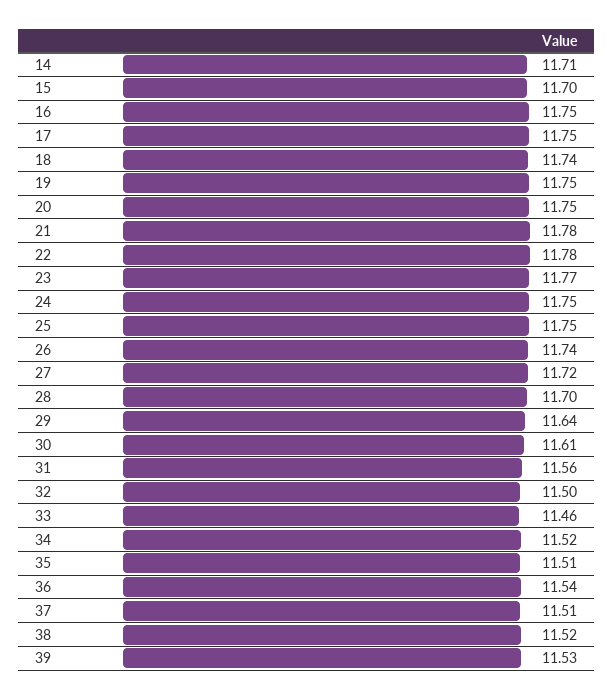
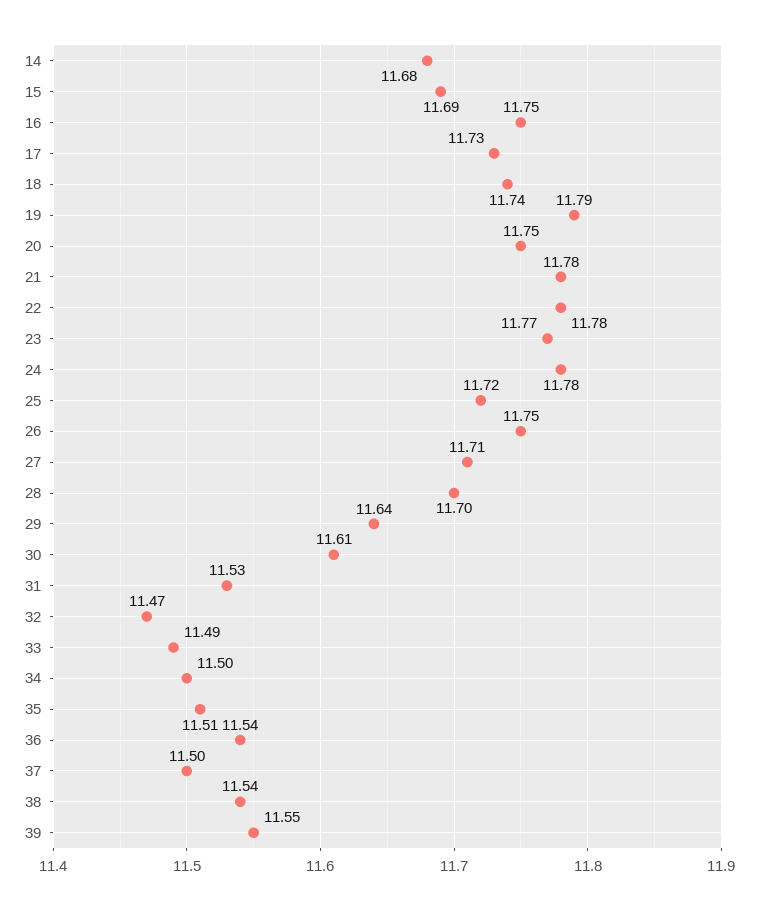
  {
-   "14": 11.71,
+   "14": 11.68,
-   "15": 11.7,
+   "15": 11.69,
    "16": 11.75,
-   "17": 11.75,
+   "17": 11.73,
    "18": 11.74,
-   "19": 11.75,
+   "19": 11.79,
    "20": 11.75,
    "21": 11.78,
    "22": 11.78,
    "23": 11.77,
-   "24": 11.75,
+   "24": 11.78,
-   "25": 11.75,
+   "25": 11.72,
-   "26": 11.74,
+   "26": 11.75,
-   "27": 11.72,
+   "27": 11.71,
    "28": 11.7,
    "29": 11.64,
    "30": 11.61,
-   "31": 11.56,
+   "31": 11.53,
-   "32": 11.5,
+   "32": 11.47,
-   "33": 11.46,
+   "33": 11.49,
-   "34": 11.52,
+   "34": 11.5,
    "35": 11.51,
    "36": 11.54,
-   "37": 11.51,
+   "37": 11.5,
-   "38": 11.52,
+   "38": 11.54,
-   "39": 11.53
+   "39": 11.55
  }

